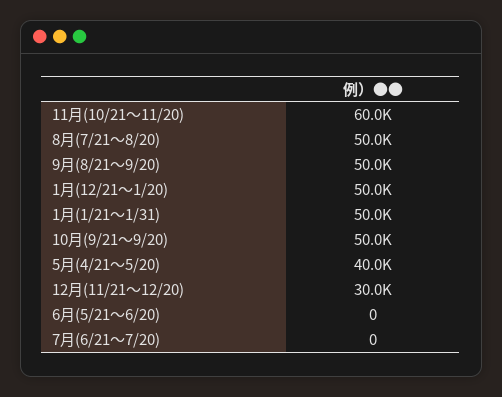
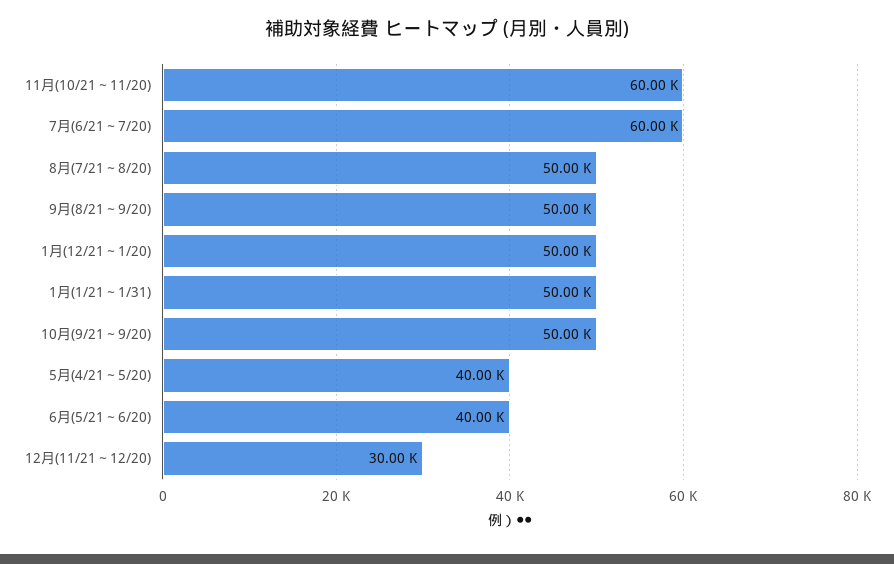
  {
    "11月(10/21～11/20)": 60000,
    "8月(7/21～8/20)": 50000,
    "9月(8/21～9/20)": 50000,
    "1月(12/21～1/20)": 50000,
    "1月(1/21～1/31)": 50000,
    "10月(9/21～9/20)": 50000,
    "5月(4/21～5/20)": 40000,
    "12月(11/21～12/20)": 30000,
-   "6月(5/21～6/20)": 0,
+   "6月(5/21～6/20)": 40000,
-   "7月(6/21～7/20)": 0
+   "7月(6/21～7/20)": 60000
  }

